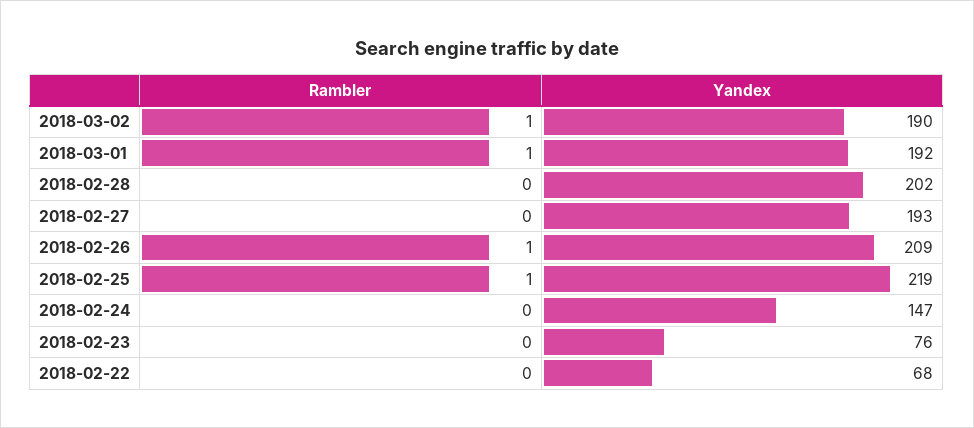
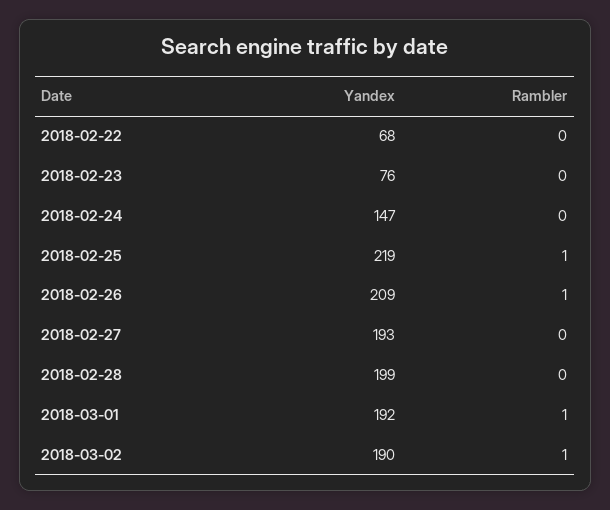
  {
    "Rambler": {
      "2018-03-02": 1,
      "2018-03-01": 1,
      "2018-02-28": 0,
      "2018-02-27": 0,
      "2018-02-26": 1,
      "2018-02-25": 1,
      "2018-02-24": 0,
      "2018-02-23": 0,
      "2018-02-22": 0
    },
    "Yandex": {
      "2018-03-02": 190,
      "2018-03-01": 192,
-     "2018-02-28": 202,
+     "2018-02-28": 199,
      "2018-02-27": 193,
      "2018-02-26": 209,
      "2018-02-25": 219,
      "2018-02-24": 147,
      "2018-02-23": 76,
      "2018-02-22": 68
    }
  }

